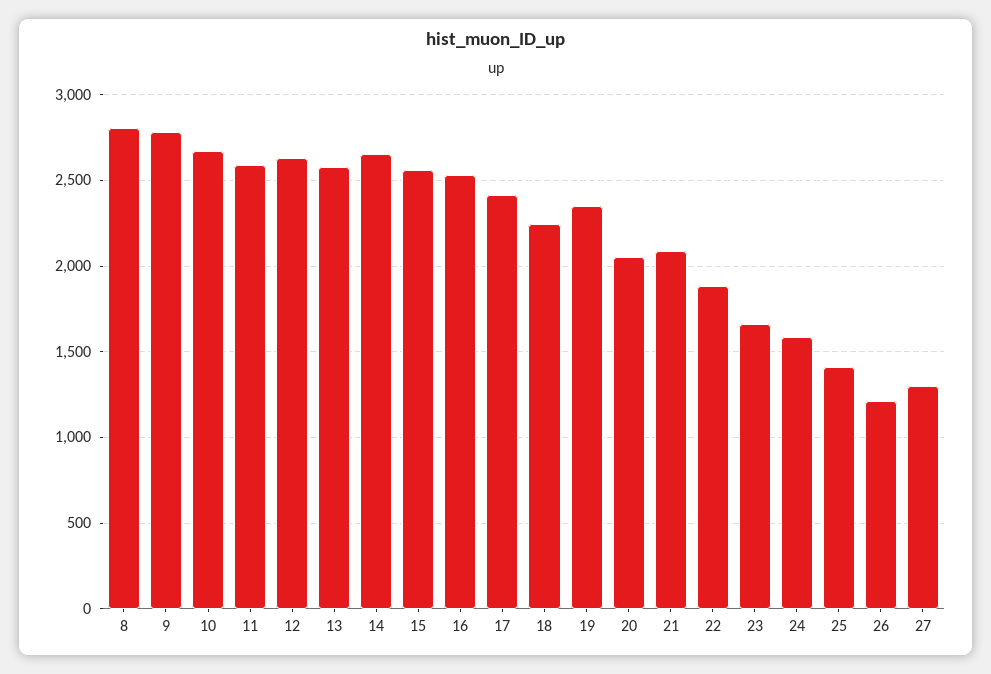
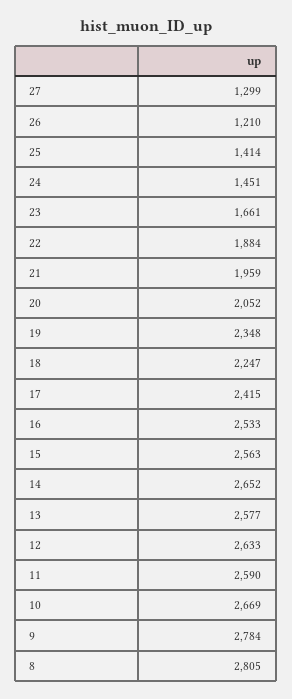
  {
    "8": 2805,
    "9": 2784,
    "10": 2669,
    "11": 2590,
    "12": 2633,
    "13": 2577,
    "14": 2652,
    "15": 2563,
    "16": 2533,
    "17": 2415,
    "18": 2247,
    "19": 2348,
    "20": 2052,
-   "21": 2100,
+   "21": 1959,
    "22": 1884,
    "23": 1661,
-   "24": 1600,
+   "24": 1451,
    "25": 1414,
    "26": 1210,
    "27": 1299
  }

